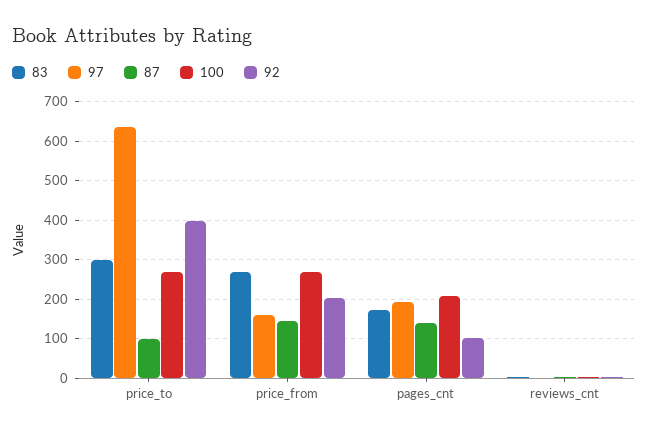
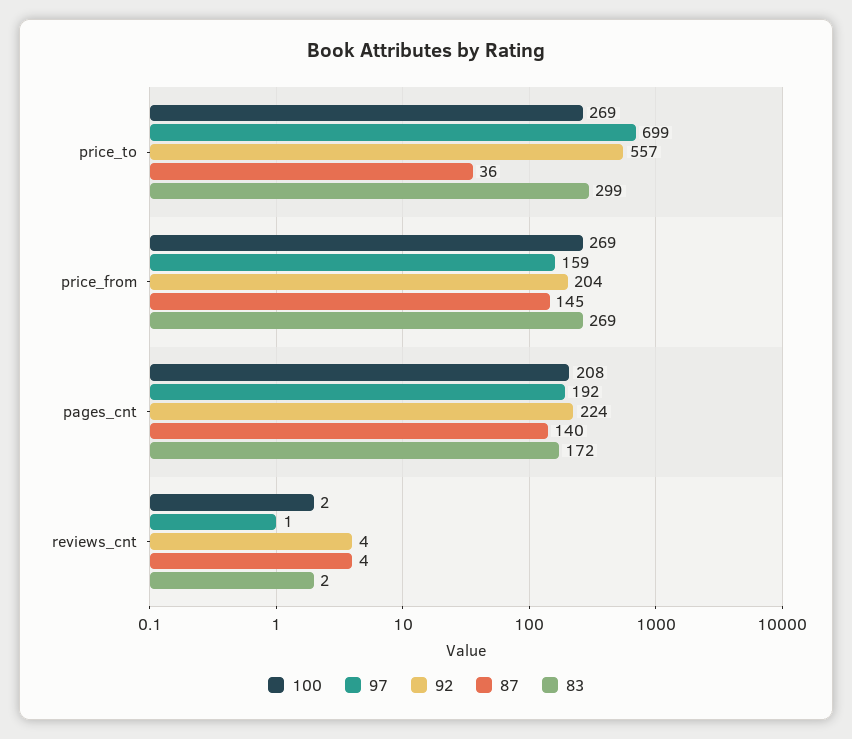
  {
    "83": {
      "price_to": 299,
      "price_from": 269,
      "pages_cnt": 172,
      "reviews_cnt": 2
    },
    "97": {
-     "price_to": 640,
+     "price_to": 699,
      "price_from": 159,
      "pages_cnt": 192,
      "reviews_cnt": 1
    },
    "87": {
-     "price_to": 100,
+     "price_to": 36,
      "price_from": 145,
      "pages_cnt": 140,
      "reviews_cnt": 4
    },
    "100": {
      "price_to": 269,
      "price_from": 269,
      "pages_cnt": 208,
      "reviews_cnt": 2
    },
    "92": {
-     "price_to": 400,
+     "price_to": 557,
      "price_from": 204,
-     "pages_cnt": 100,
+     "pages_cnt": 224,
      "reviews_cnt": 4
    }
  }

